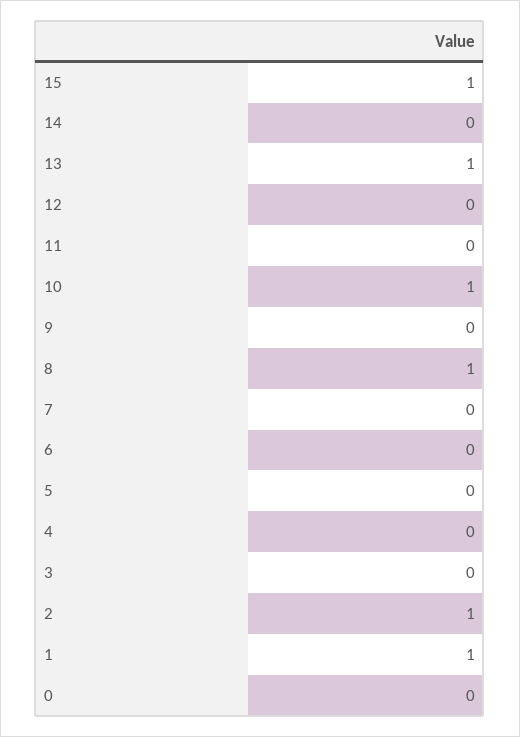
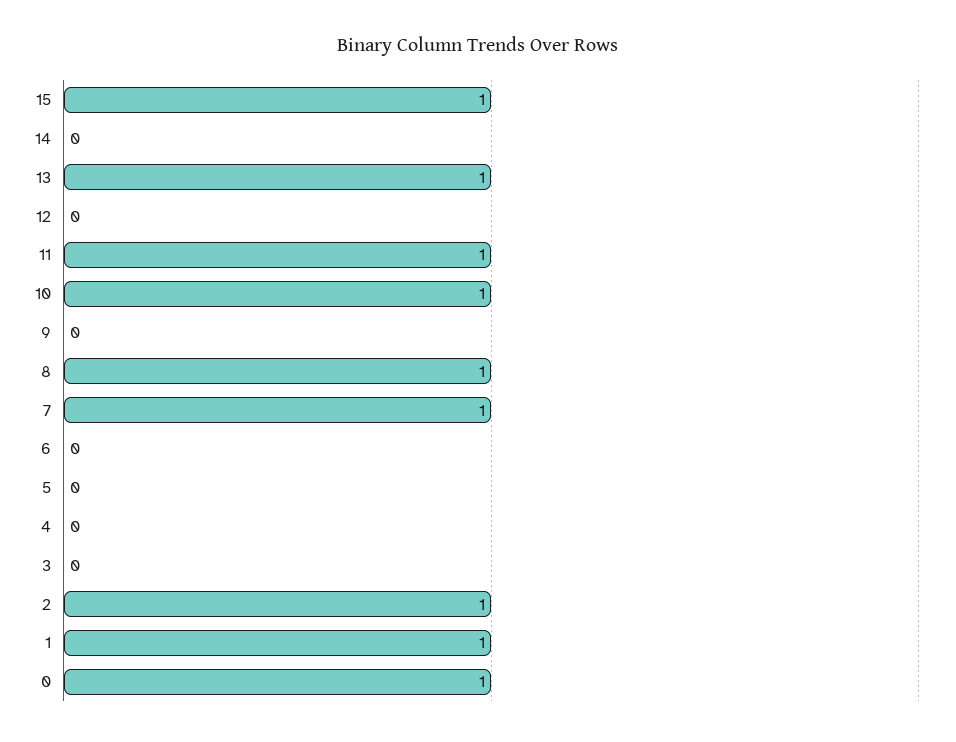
  {
    "15": 1,
    "14": 0,
    "13": 1,
    "12": 0,
-   "11": 0,
+   "11": 1,
    "10": 1,
    "9": 0,
    "8": 1,
-   "7": 0,
+   "7": 1,
    "6": 0,
    "5": 0,
    "4": 0,
    "3": 0,
    "2": 1,
    "1": 1,
-   "0": 0
+   "0": 1
  }

